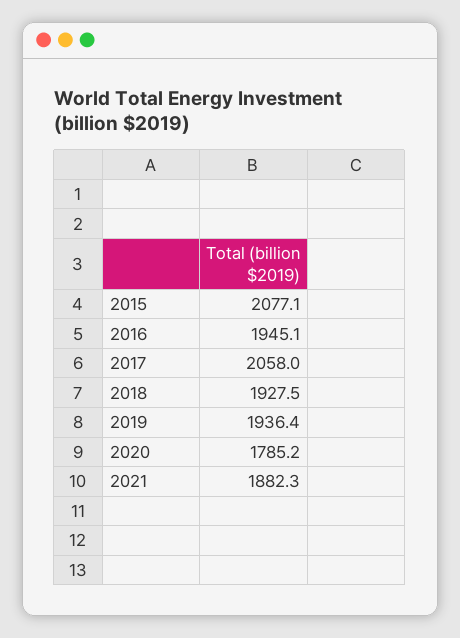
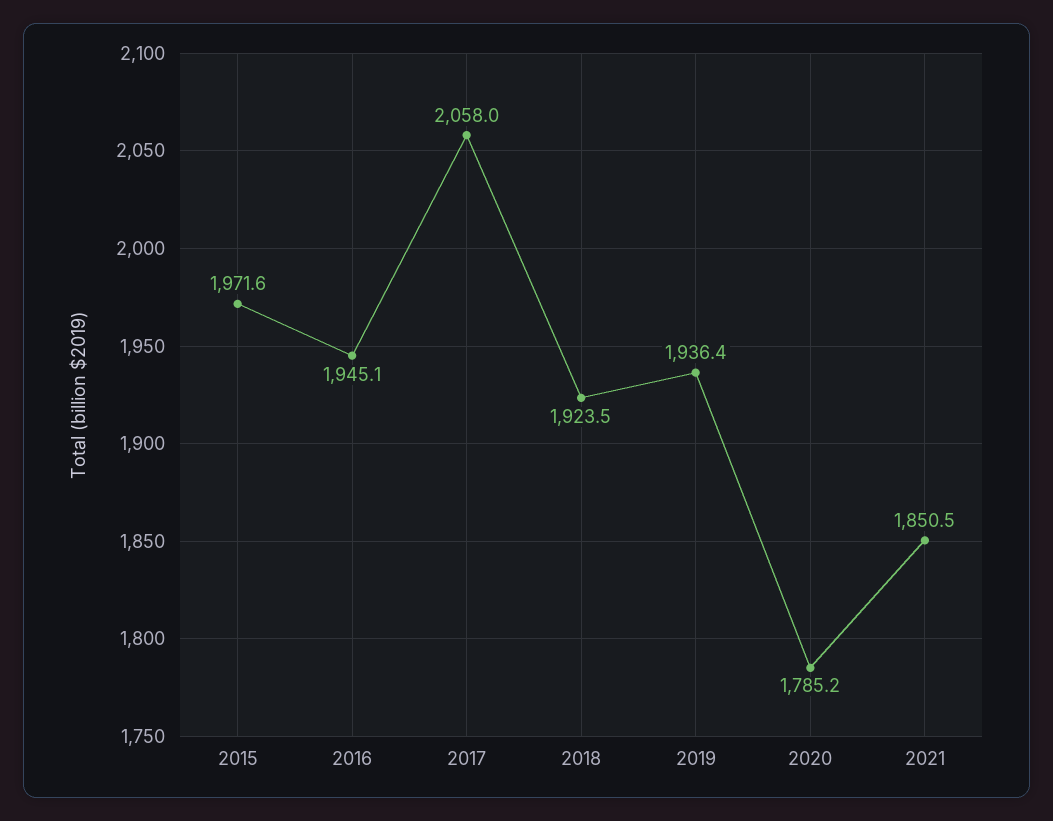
  {
-   "2015": 2077.1,
+   "2015": 1971.6,
    "2016": 1945.1,
    "2017": 2058,
-   "2018": 1927.5,
+   "2018": 1923.5,
    "2019": 1936.4,
    "2020": 1785.2,
-   "2021": 1882.3
+   "2021": 1850.5
  }

